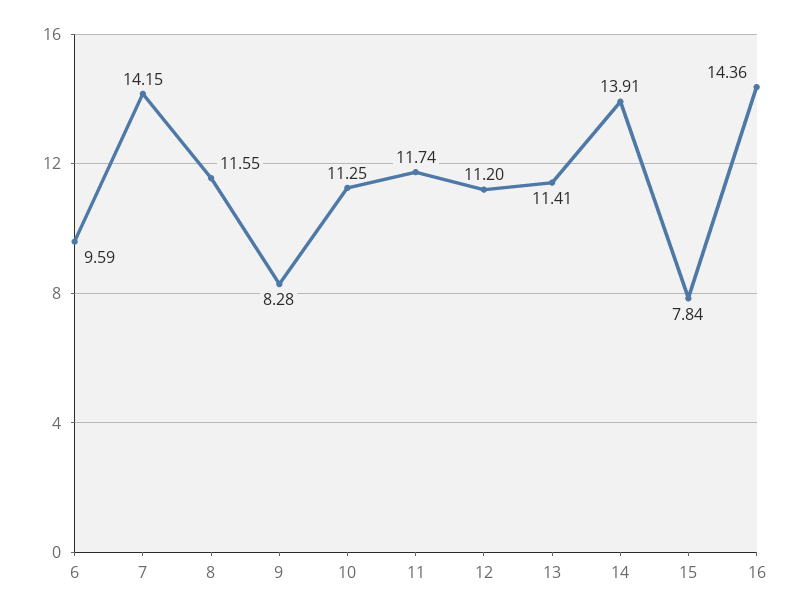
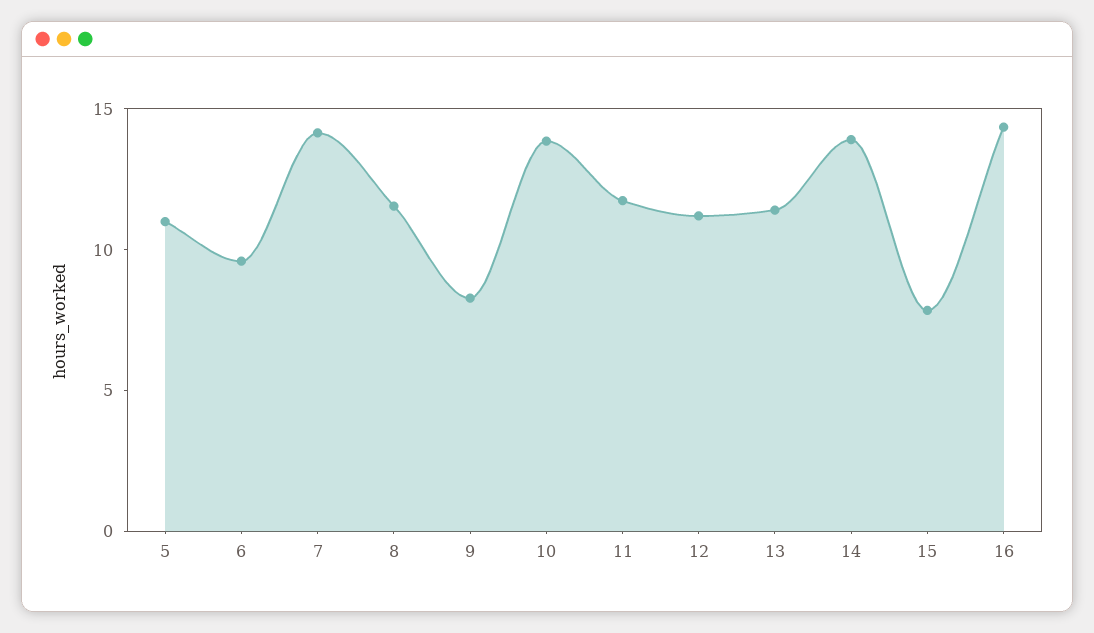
  {
    "6": 9.59,
    "7": 14.15,
    "8": 11.55,
    "9": 8.28,
-   "10": 11.25,
+   "10": 14,
    "11": 11.74,
    "12": 11.2,
    "13": 11.41,
    "14": 13.91,
    "15": 7.84,
-   "16": 14.36
+   "16": 14.36,
+   "5": 11
  }

